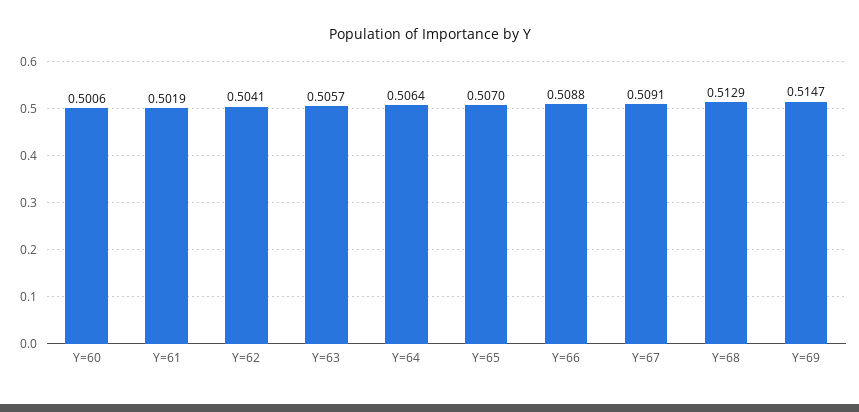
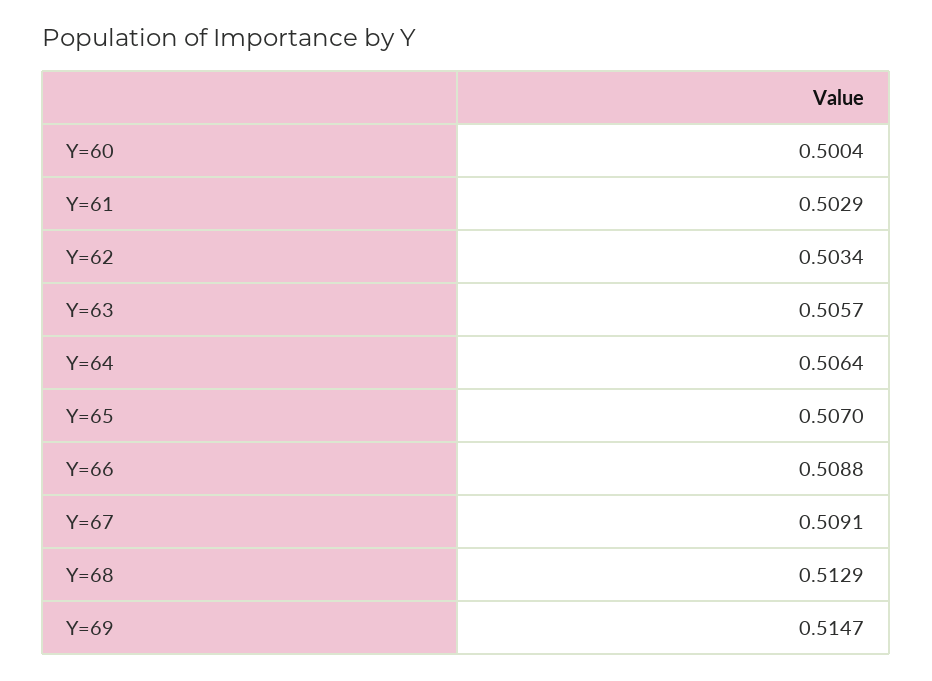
  {
-   "Y=60": 0.5006,
+   "Y=60": 0.5004,
-   "Y=61": 0.5019,
+   "Y=61": 0.5029,
-   "Y=62": 0.5041,
+   "Y=62": 0.5034,
    "Y=63": 0.5057,
    "Y=64": 0.5064,
    "Y=65": 0.507,
    "Y=66": 0.5088,
    "Y=67": 0.5091,
    "Y=68": 0.5129,
    "Y=69": 0.5147
  }

